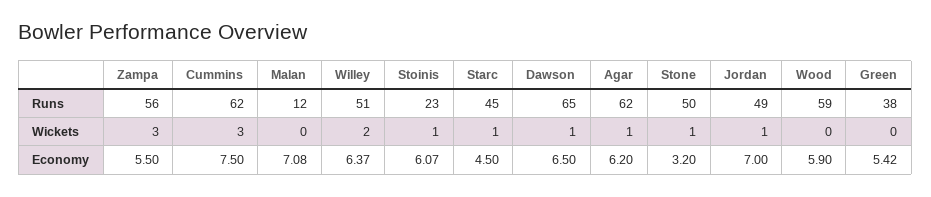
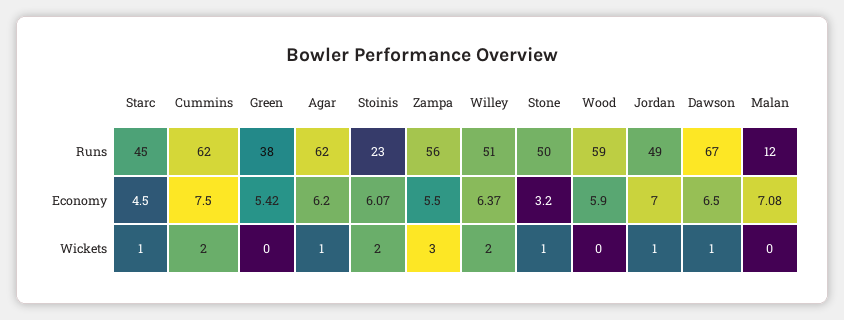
  {
    "Zampa": {
      "Runs": 56,
      "Wickets": 3,
      "Economy": 5.5
    },
    "Cummins": {
      "Runs": 62,
-     "Wickets": 3,
+     "Wickets": 2,
      "Economy": 7.5
    },
    "Malan": {
      "Runs": 12,
      "Wickets": 0,
      "Economy": 7.08
    },
    "Willey": {
      "Runs": 51,
      "Wickets": 2,
      "Economy": 6.37
    },
    "Stoinis": {
      "Runs": 23,
-     "Wickets": 1,
+     "Wickets": 2,
      "Economy": 6.07
    },
    "Starc": {
      "Runs": 45,
      "Wickets": 1,
      "Economy": 4.5
    },
    "Dawson": {
-     "Runs": 65,
+     "Runs": 67,
      "Wickets": 1,
      "Economy": 6.5
    },
    "Agar": {
      "Runs": 62,
      "Wickets": 1,
      "Economy": 6.2
    },
    "Stone": {
      "Runs": 50,
      "Wickets": 1,
      "Economy": 3.2
    },
    "Jordan": {
      "Runs": 49,
      "Wickets": 1,
      "Economy": 7
    },
    "Wood": {
      "Runs": 59,
      "Wickets": 0,
      "Economy": 5.9
    },
    "Green": {
      "Runs": 38,
      "Wickets": 0,
      "Economy": 5.42
    }
  }

